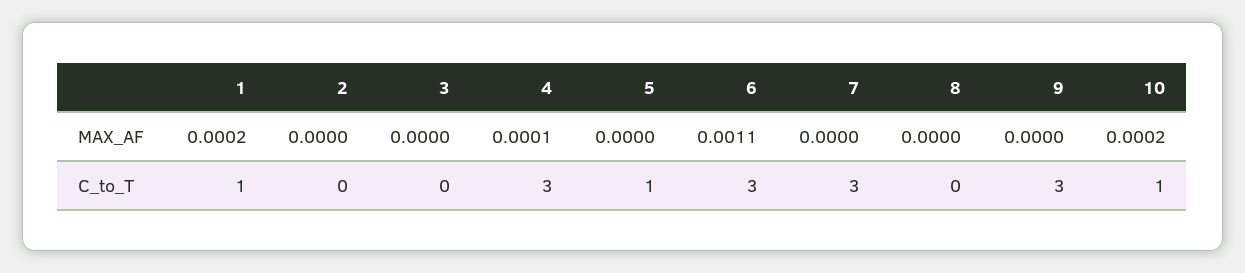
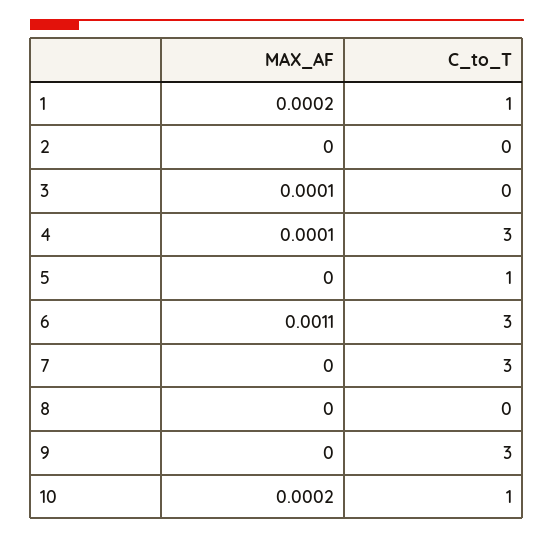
  {
    "1": {
      "MAX_AF": 0.0002,
      "C_to_T": 1
    },
    "2": {
      "MAX_AF": 0,
      "C_to_T": 0
    },
    "3": {
-     "MAX_AF": 0,
+     "MAX_AF": 0.0001,
      "C_to_T": 0
    },
    "4": {
      "MAX_AF": 0.0001,
      "C_to_T": 3
    },
    "5": {
      "MAX_AF": 0,
      "C_to_T": 1
    },
    "6": {
      "MAX_AF": 0.0011,
      "C_to_T": 3
    },
    "7": {
      "MAX_AF": 0,
      "C_to_T": 3
    },
    "8": {
      "MAX_AF": 0,
      "C_to_T": 0
    },
    "9": {
      "MAX_AF": 0,
      "C_to_T": 3
    },
    "10": {
      "MAX_AF": 0.0002,
      "C_to_T": 1
    }
  }

